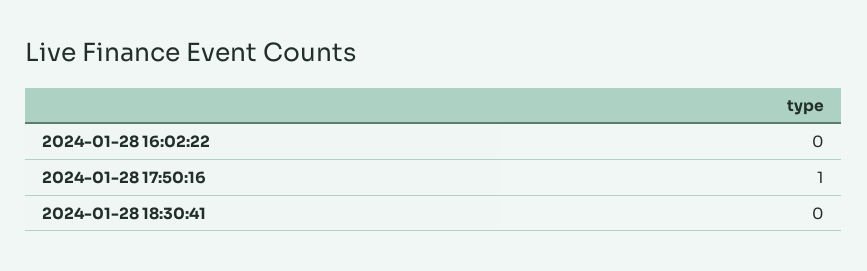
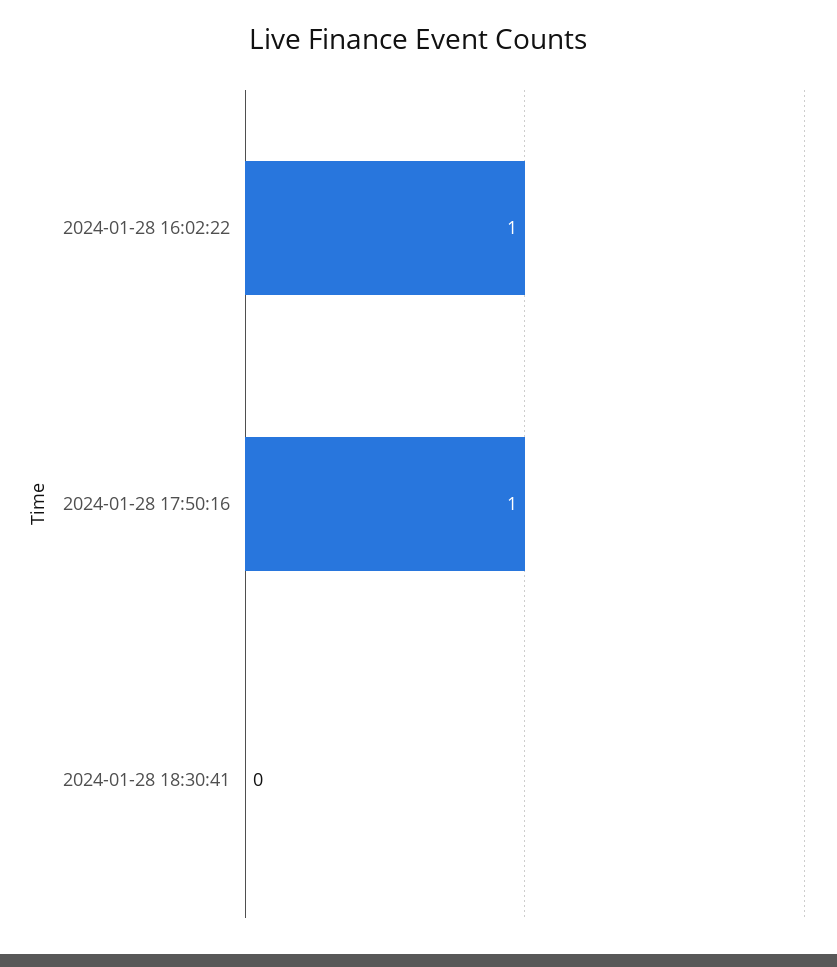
  {
-   "2024-01-28 16:02:22": 0,
+   "2024-01-28 16:02:22": 1,
    "2024-01-28 17:50:16": 1,
    "2024-01-28 18:30:41": 0
  }

